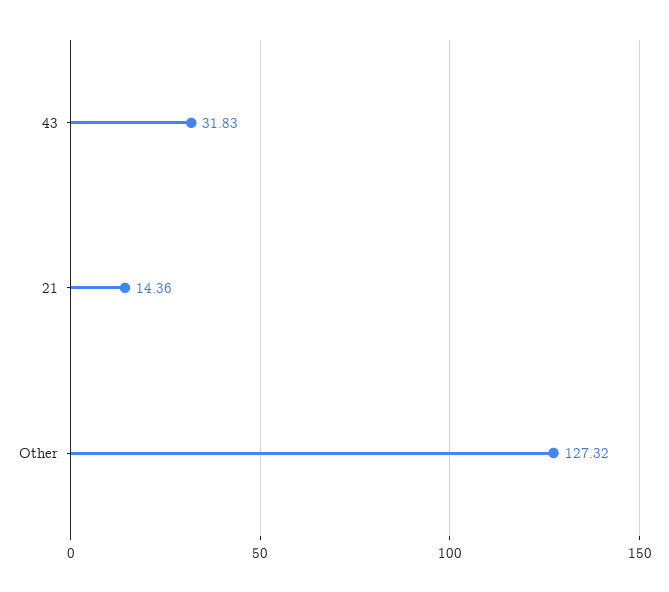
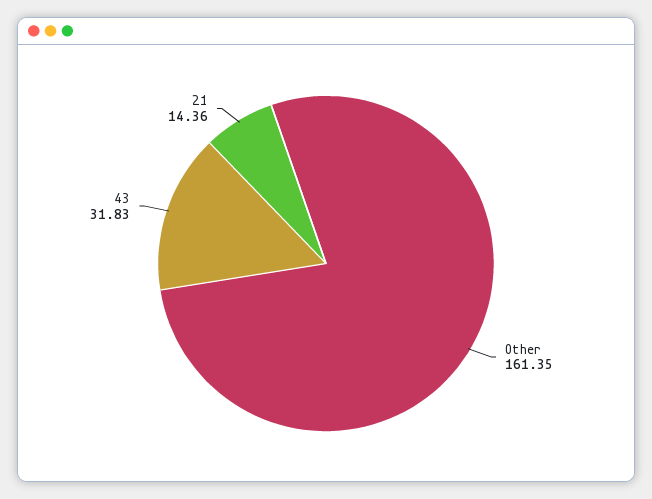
  {
    "43": 31.83,
    "21": 14.36,
-   "Other": 127.32
+   "Other": 161.35
  }

